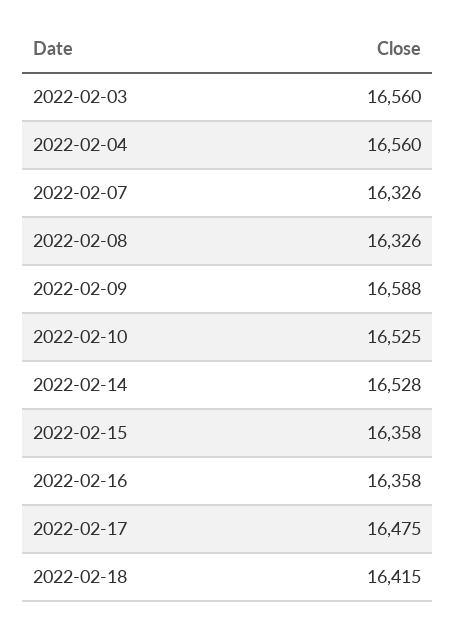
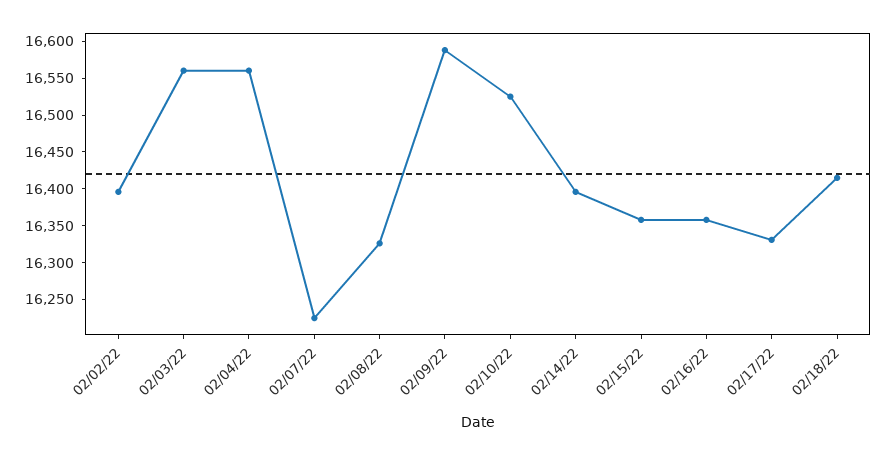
  {
    "2022-02-03": 16560,
    "2022-02-04": 16560,
-   "2022-02-07": 16326,
+   "2022-02-07": 16225,
    "2022-02-08": 16326,
    "2022-02-09": 16588,
    "2022-02-10": 16525,
-   "2022-02-14": 16528,
+   "2022-02-14": 16400,
    "2022-02-15": 16358,
    "2022-02-16": 16358,
-   "2022-02-17": 16475,
+   "2022-02-17": 16325,
-   "2022-02-18": 16415
+   "2022-02-18": 16415,
+   "02/02/22": 16400
  }

